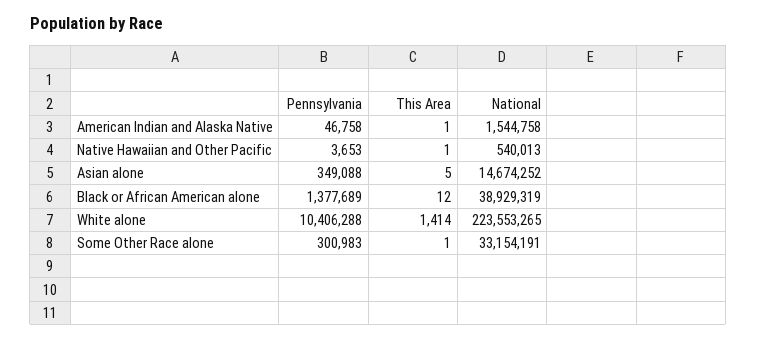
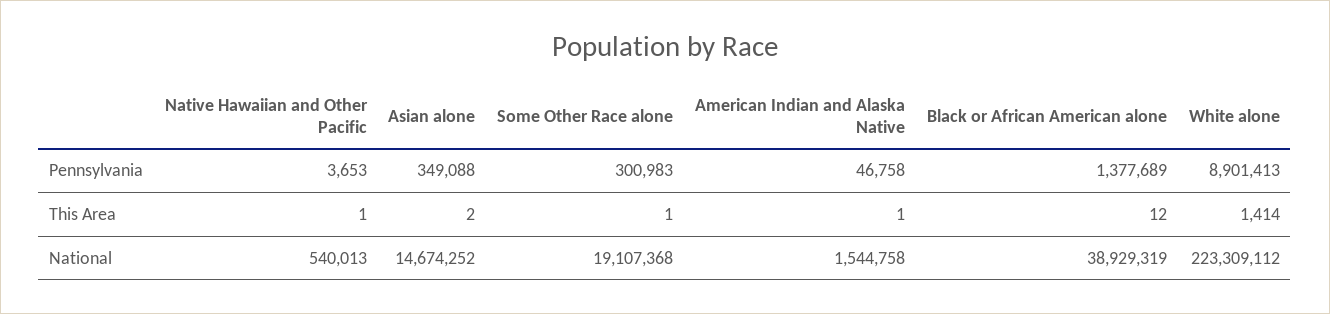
  {
    "Pennsylvania": {
      "American Indian and Alaska Native": 46758,
      "Native Hawaiian and Other Pacific": 3653,
      "Asian alone": 349088,
      "Black or African American alone": 1377689,
-     "White alone": 10406288,
+     "White alone": 8901413,
      "Some Other Race alone": 300983
    },
    "This Area": {
      "American Indian and Alaska Native": 1,
      "Native Hawaiian and Other Pacific": 1,
-     "Asian alone": 5,
+     "Asian alone": 2,
      "Black or African American alone": 12,
      "White alone": 1414,
      "Some Other Race alone": 1
    },
    "National": {
      "American Indian and Alaska Native": 1544758,
      "Native Hawaiian and Other Pacific": 540013,
      "Asian alone": 14674252,
      "Black or African American alone": 38929319,
-     "White alone": 223553265,
+     "White alone": 223309112,
-     "Some Other Race alone": 33154191
+     "Some Other Race alone": 19107368
    }
  }

